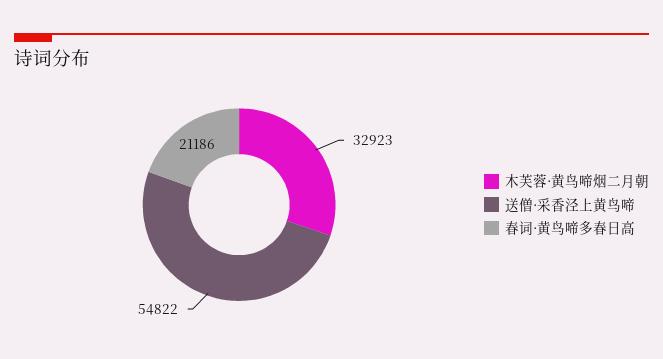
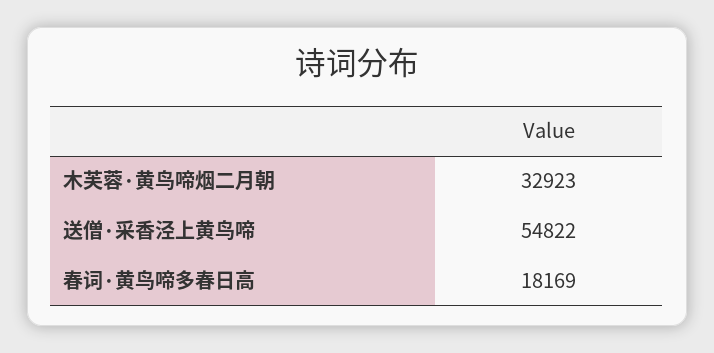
  {
    "木芙蓉·黄鸟啼烟二月朝": 32923,
    "送僧·采香泾上黄鸟啼": 54822,
-   "春词·黄鸟啼多春日高": 21186
+   "春词·黄鸟啼多春日高": 18169
  }

